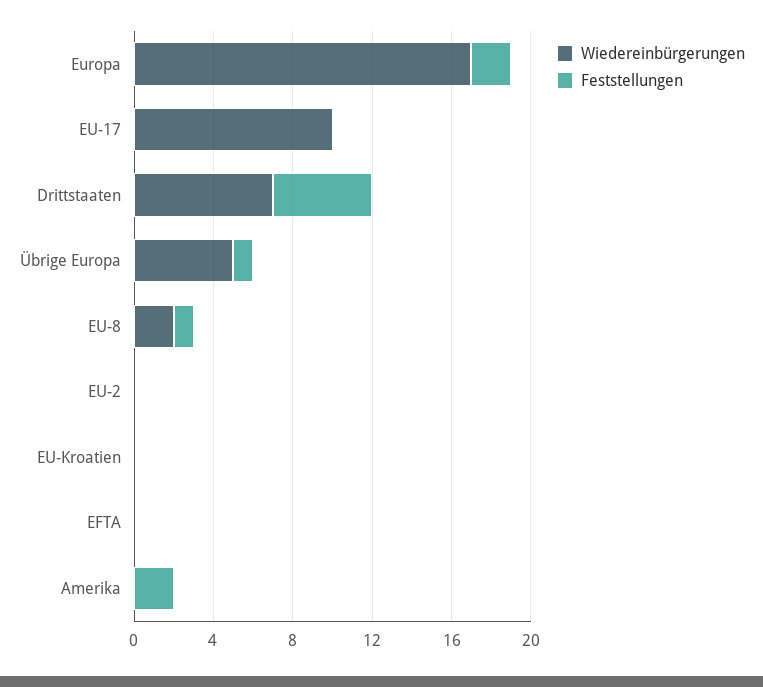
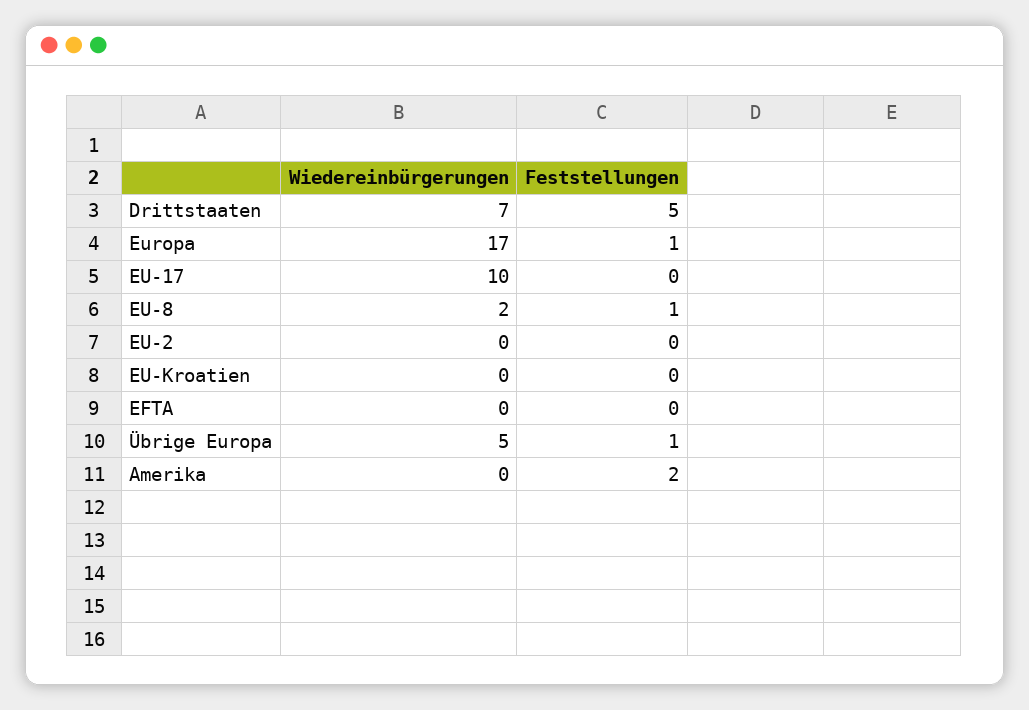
  {
    "Wiedereinbürgerungen": {
      "Europa": 17,
      "EU-17": 10,
      "Drittstaaten": 7,
      "Übrige Europa": 5,
      "EU-8": 2,
      "EU-2": 0,
      "EU-Kroatien": 0,
      "EFTA": 0,
      "Amerika": 0
    },
    "Feststellungen": {
-     "Europa": 2,
+     "Europa": 1,
      "EU-17": 0,
      "Drittstaaten": 5,
      "Übrige Europa": 1,
      "EU-8": 1,
      "EU-2": 0,
      "EU-Kroatien": 0,
      "EFTA": 0,
      "Amerika": 2
    }
  }

